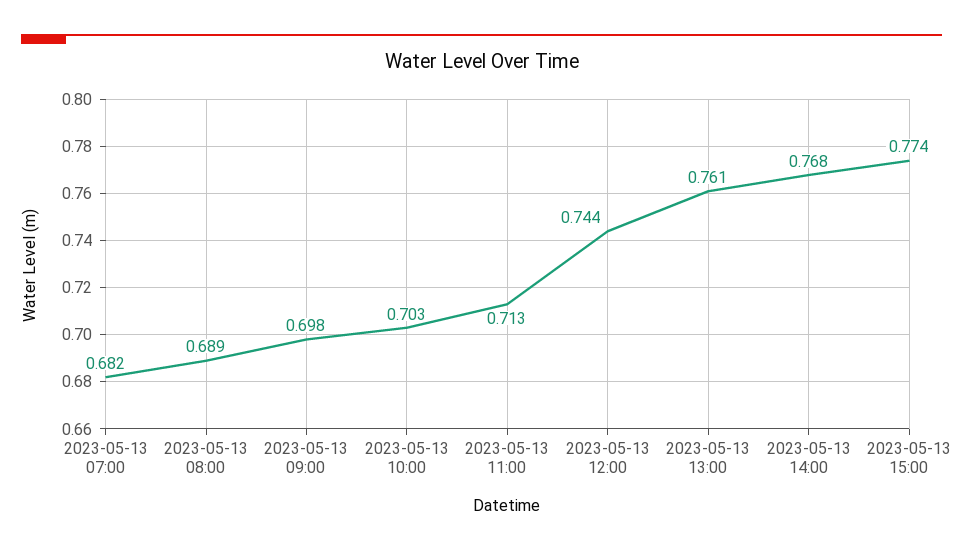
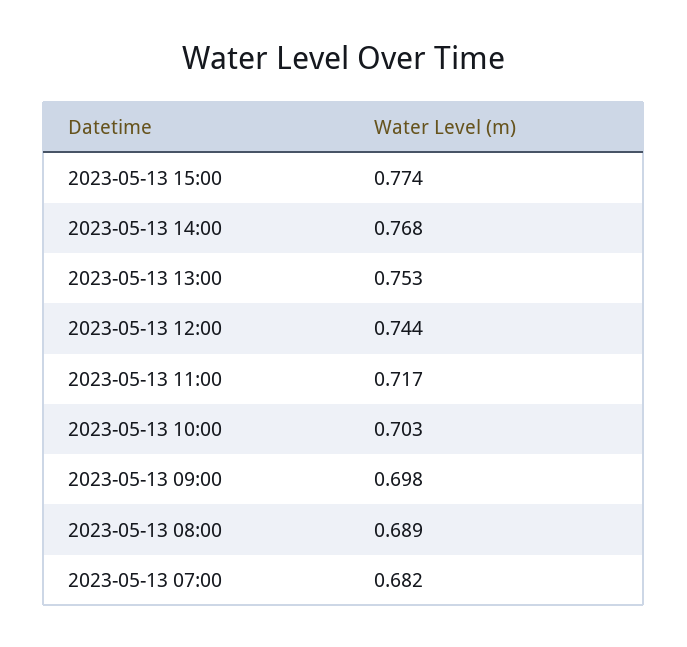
  {
    "2023-05-13 07:00": 0.682,
    "2023-05-13 08:00": 0.689,
    "2023-05-13 09:00": 0.698,
    "2023-05-13 10:00": 0.703,
-   "2023-05-13 11:00": 0.713,
+   "2023-05-13 11:00": 0.717,
    "2023-05-13 12:00": 0.744,
-   "2023-05-13 13:00": 0.761,
+   "2023-05-13 13:00": 0.753,
    "2023-05-13 14:00": 0.768,
    "2023-05-13 15:00": 0.774
  }

